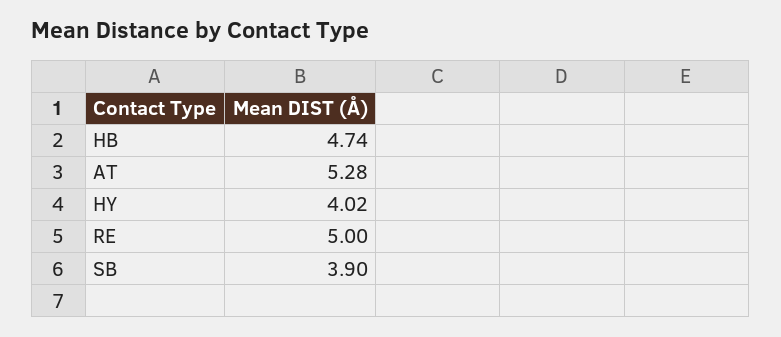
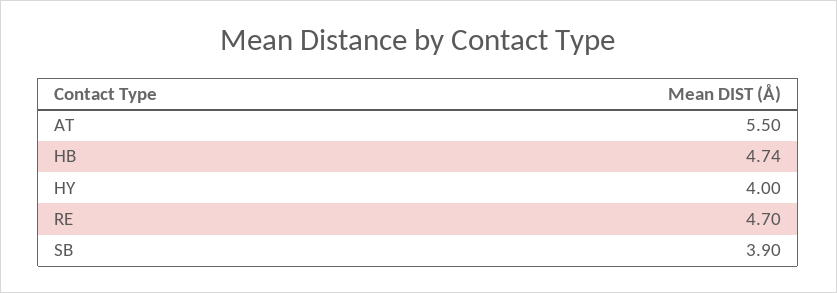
  {
    "HB": 4.74,
-   "AT": 5.28,
+   "AT": 5.5,
-   "HY": 4.02,
+   "HY": 4,
-   "RE": 5,
+   "RE": 4.7,
    "SB": 3.9
  }

